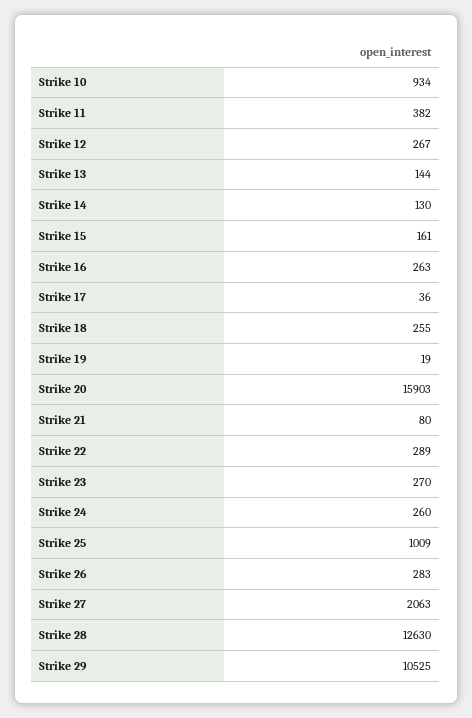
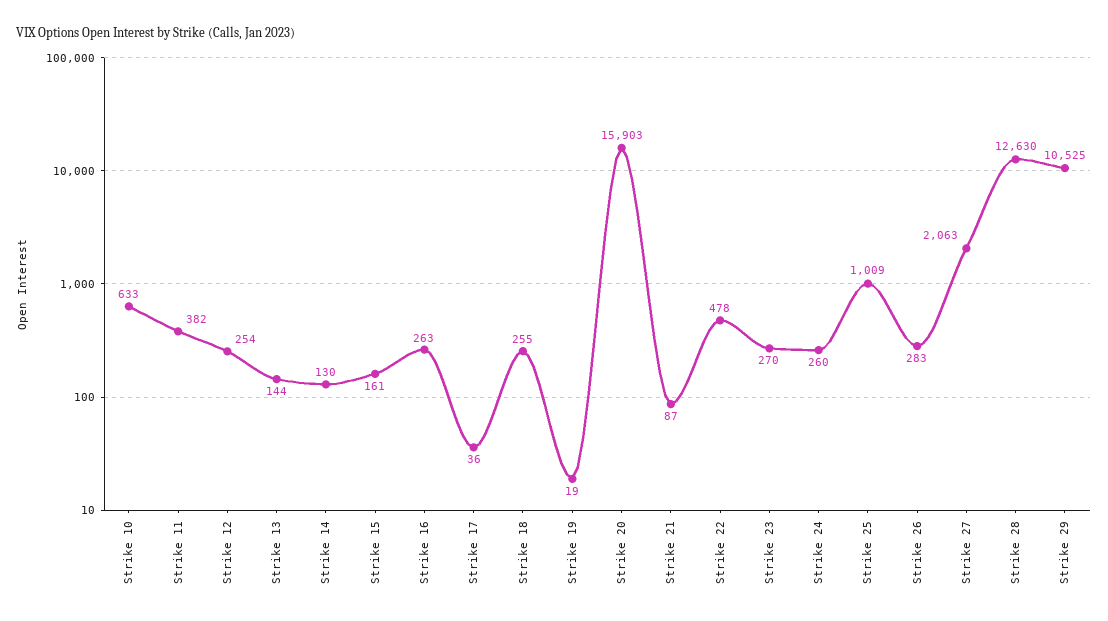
  {
-   "Strike 10": 934,
+   "Strike 10": 633,
    "Strike 11": 382,
-   "Strike 12": 267,
+   "Strike 12": 254,
    "Strike 13": 144,
    "Strike 14": 130,
    "Strike 15": 161,
    "Strike 16": 263,
    "Strike 17": 36,
    "Strike 18": 255,
    "Strike 19": 19,
    "Strike 20": 15903,
-   "Strike 21": 80,
+   "Strike 21": 87,
-   "Strike 22": 289,
+   "Strike 22": 478,
    "Strike 23": 270,
    "Strike 24": 260,
    "Strike 25": 1009,
    "Strike 26": 283,
    "Strike 27": 2063,
    "Strike 28": 12630,
    "Strike 29": 10525
  }

